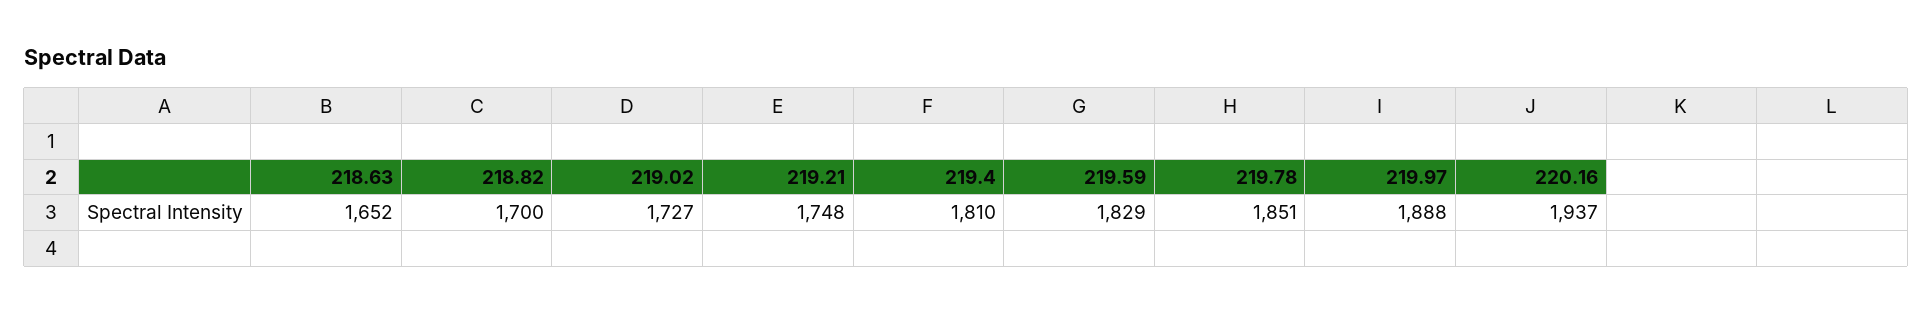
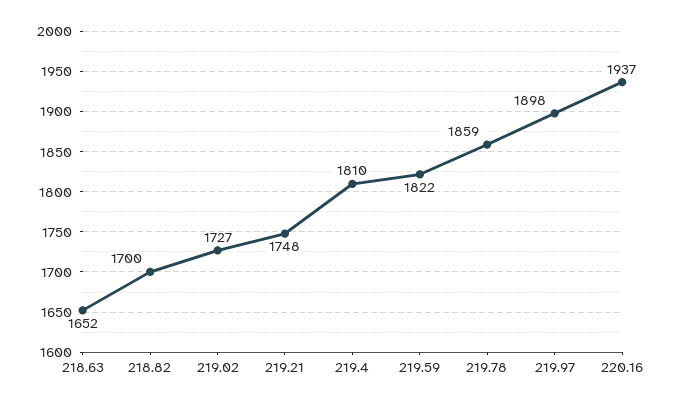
  {
    "218.63": 1652,
    "218.82": 1700,
    "219.02": 1727,
    "219.21": 1748,
    "219.4": 1810,
-   "219.59": 1829,
+   "219.59": 1822,
-   "219.78": 1851,
+   "219.78": 1859,
-   "219.97": 1888,
+   "219.97": 1898,
    "220.16": 1937
  }

